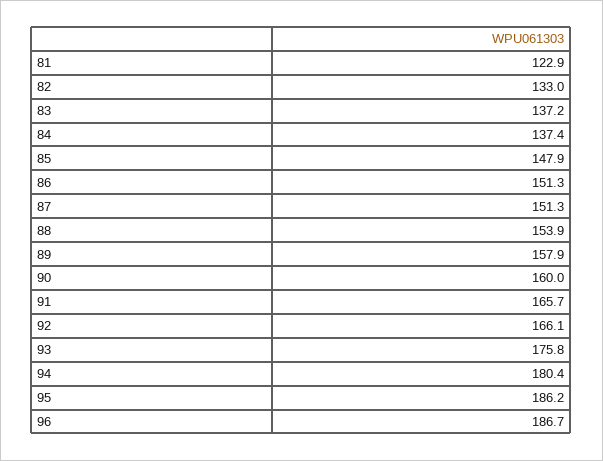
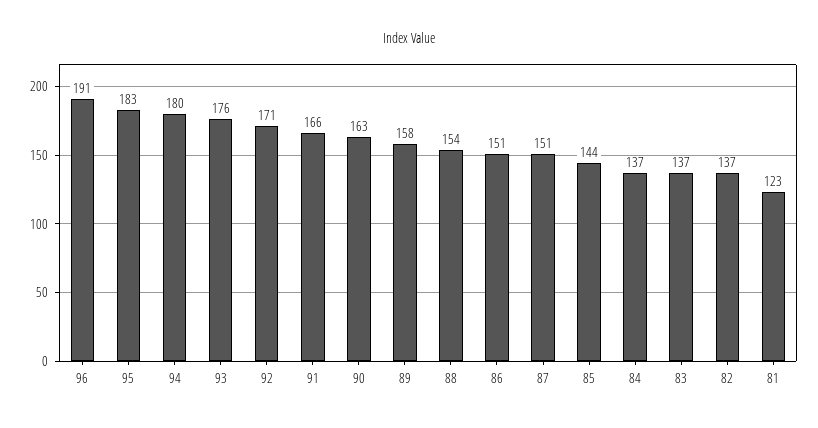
  {
    "81": 122.9,
-   "82": 133,
+   "82": 137,
    "83": 137.2,
    "84": 137.4,
-   "85": 147.9,
+   "85": 144,
    "86": 151.3,
    "87": 151.3,
    "88": 153.9,
    "89": 157.9,
-   "90": 160,
+   "90": 163,
    "91": 165.7,
-   "92": 166.1,
+   "92": 171,
    "93": 175.8,
    "94": 180.4,
-   "95": 186.2,
+   "95": 183,
-   "96": 186.7
+   "96": 191
  }

